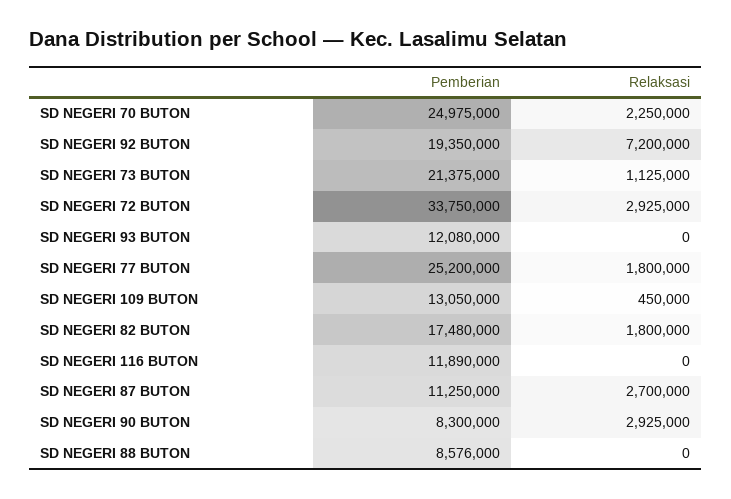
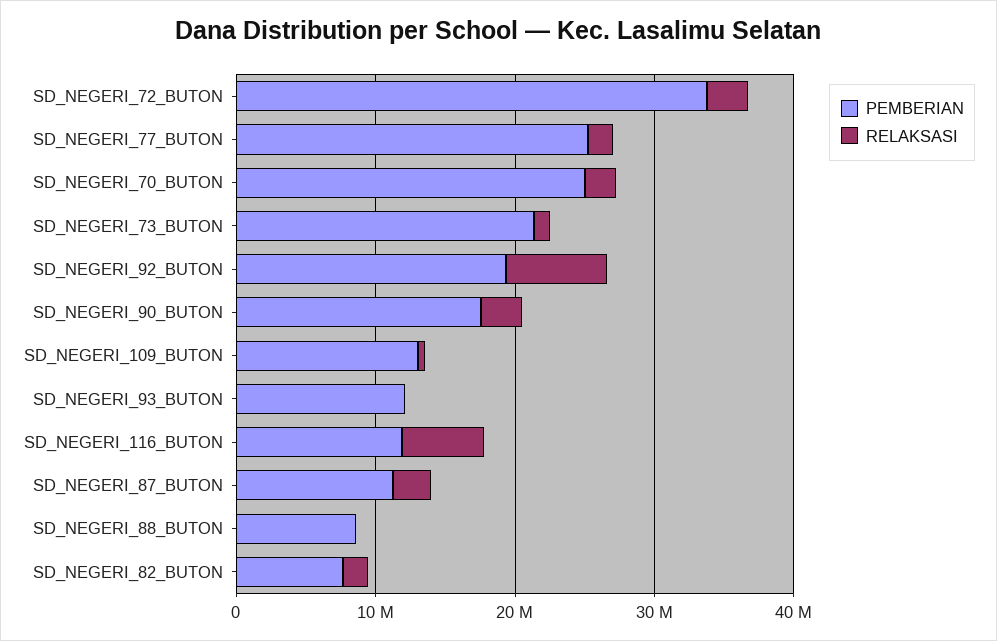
  {
    "Pemberian": {
      "SD NEGERI 70 BUTON": 24975000,
      "SD NEGERI 92 BUTON": 19350000,
      "SD NEGERI 73 BUTON": 21375000,
      "SD NEGERI 72 BUTON": 33750000,
      "SD NEGERI 93 BUTON": 12080000,
      "SD NEGERI 77 BUTON": 25200000,
      "SD NEGERI 109 BUTON": 13050000,
-     "SD NEGERI 82 BUTON": 17480000,
+     "SD NEGERI 82 BUTON": 8000000,
      "SD NEGERI 116 BUTON": 11890000,
      "SD NEGERI 87 BUTON": 11250000,
-     "SD NEGERI 90 BUTON": 8300000,
+     "SD NEGERI 90 BUTON": 18000000,
      "SD NEGERI 88 BUTON": 8576000
    },
    "Relaksasi": {
      "SD NEGERI 70 BUTON": 2250000,
      "SD NEGERI 92 BUTON": 7200000,
      "SD NEGERI 73 BUTON": 1125000,
      "SD NEGERI 72 BUTON": 2925000,
      "SD NEGERI 93 BUTON": 0,
      "SD NEGERI 77 BUTON": 1800000,
      "SD NEGERI 109 BUTON": 450000,
      "SD NEGERI 82 BUTON": 1800000,
-     "SD NEGERI 116 BUTON": 0,
+     "SD NEGERI 116 BUTON": 6000000,
      "SD NEGERI 87 BUTON": 2700000,
      "SD NEGERI 90 BUTON": 2925000,
      "SD NEGERI 88 BUTON": 0
    }
  }

